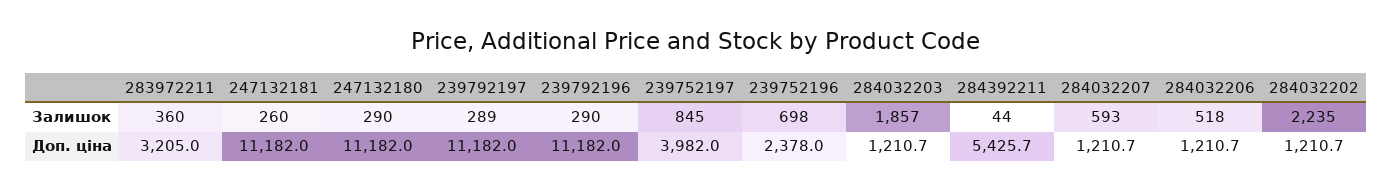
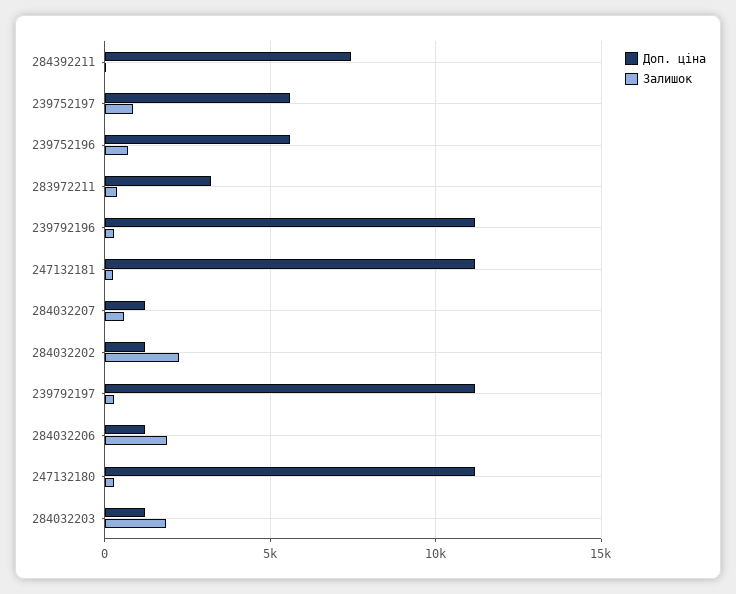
  {
    "Залишок": {
      "283972211": 360,
      "247132181": 260,
      "247132180": 290,
      "239792197": 289,
      "239792196": 290,
      "239752197": 845,
      "239752196": 698,
      "284032203": 1857,
      "284392211": 44,
      "284032207": 593,
-     "284032206": 518,
+     "284032206": 2000,
      "284032202": 2235
    },
    "Доп. ціна": {
      "283972211": 3205,
      "247132181": 11182,
      "247132180": 11182,
      "239792197": 11182,
      "239792196": 11182,
-     "239752197": 3982,
+     "239752197": 5500,
-     "239752196": 2378,
+     "239752196": 5500,
      "284032203": 1210.7,
-     "284392211": 5425.7,
+     "284392211": 7500,
      "284032207": 1210.7,
      "284032206": 1210.7,
      "284032202": 1210.7
    }
  }

